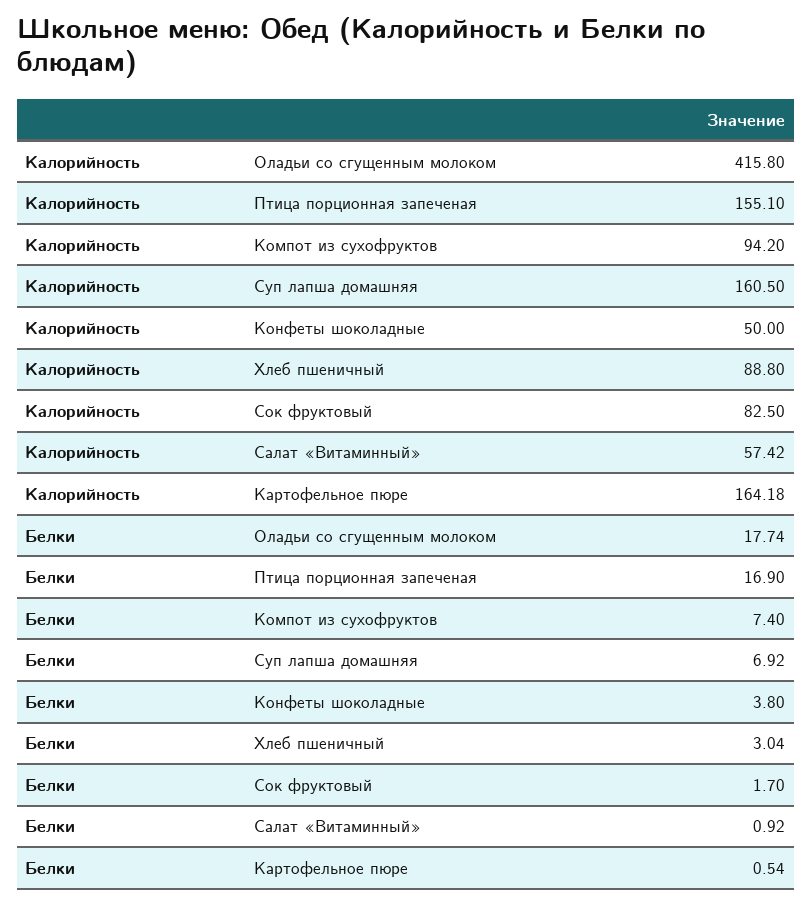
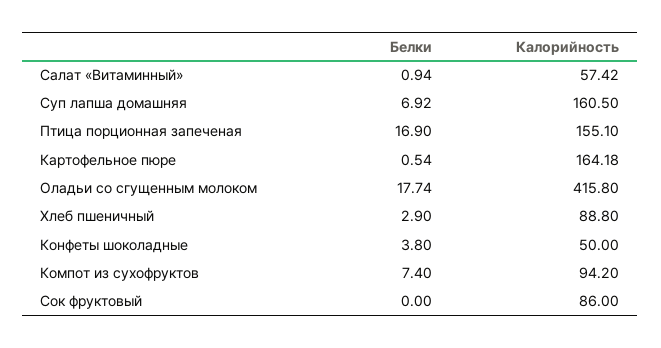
  {
    "Калорийность": {
      "Оладьи со сгущенным молоком": 415.8,
      "Птица порционная запеченая": 155.1,
      "Компот из сухофруктов": 94.2,
      "Суп лапша домашняя": 160.5,
      "Конфеты шоколадные": 50,
      "Хлеб пшеничный": 88.8,
-     "Сок фруктовый": 82.5,
+     "Сок фруктовый": 86,
      "Салат «Витаминный»": 57.42,
      "Картофельное пюре": 164.18
    },
    "Белки": {
      "Оладьи со сгущенным молоком": 17.74,
      "Птица порционная запеченая": 16.9,
      "Компот из сухофруктов": 7.4,
      "Суп лапша домашняя": 6.92,
      "Конфеты шоколадные": 3.8,
-     "Хлеб пшеничный": 3.04,
+     "Хлеб пшеничный": 2.9,
-     "Сок фруктовый": 1.7,
+     "Сок фруктовый": 0,
-     "Салат «Витаминный»": 0.92,
+     "Салат «Витаминный»": 0.94,
      "Картофельное пюре": 0.54
    }
  }

